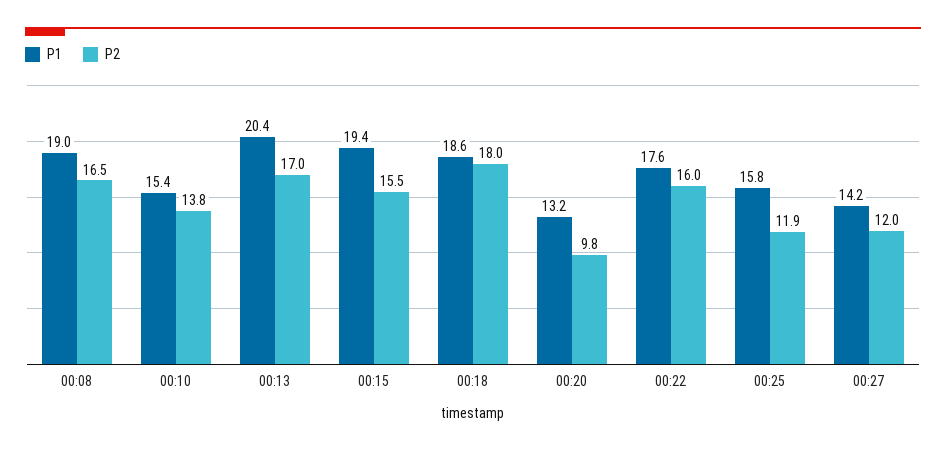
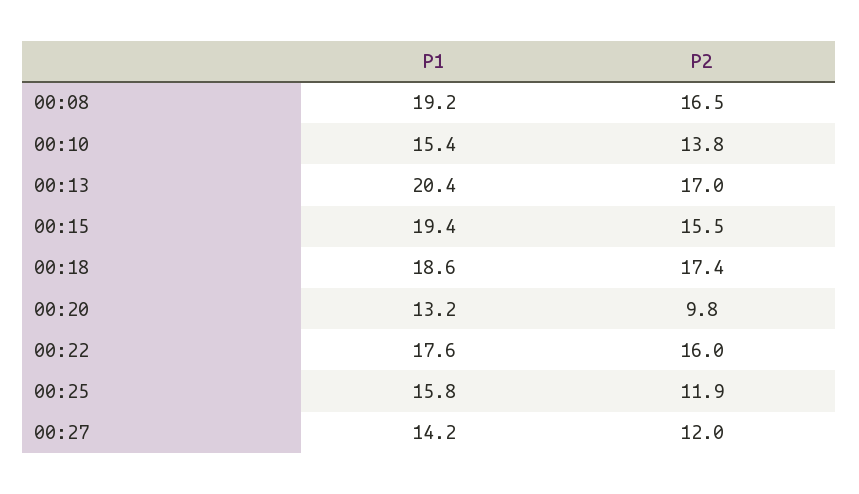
  {
    "P1": {
-     "00:08": 19,
+     "00:08": 19.2,
      "00:10": 15.4,
      "00:13": 20.4,
      "00:15": 19.4,
      "00:18": 18.6,
      "00:20": 13.2,
      "00:22": 17.6,
      "00:25": 15.8,
      "00:27": 14.2
    },
    "P2": {
      "00:08": 16.5,
      "00:10": 13.8,
      "00:13": 17,
      "00:15": 15.5,
-     "00:18": 18,
+     "00:18": 17.4,
      "00:20": 9.8,
      "00:22": 16,
      "00:25": 11.9,
      "00:27": 12
    }
  }

